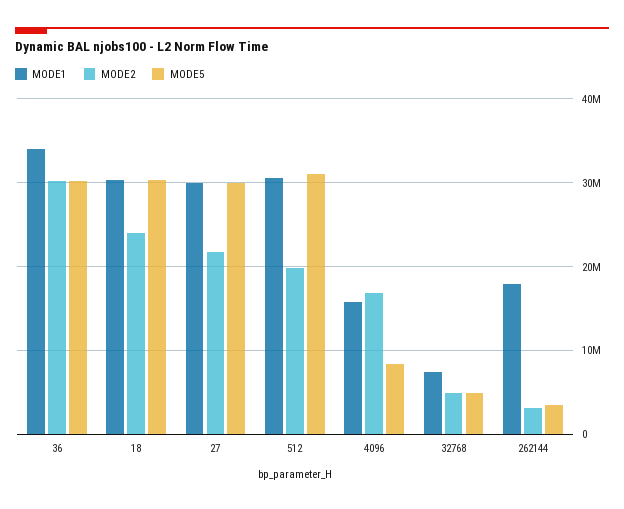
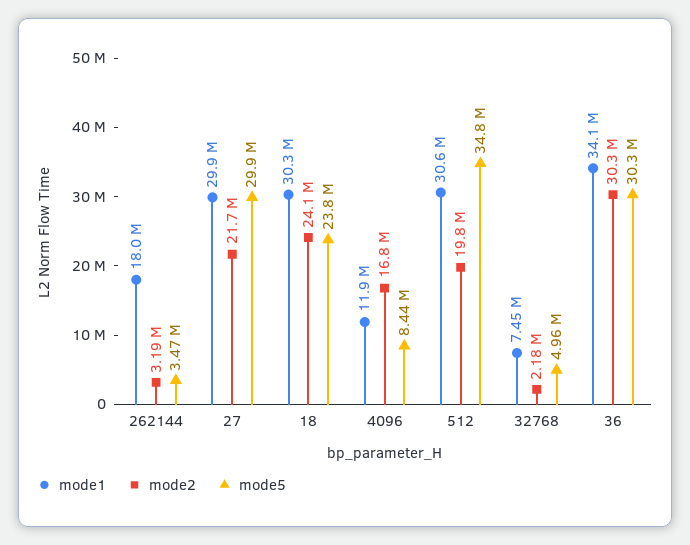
  {
    "MODE1": {
      "36": 34100000,
      "18": 30300000,
      "27": 29900000,
      "512": 30600000,
-     "4096": 16000000,
+     "4096": 11900000,
      "32768": 7450000,
      "262144": 18000000
    },
    "MODE2": {
      "36": 30300000,
      "18": 24100000,
      "27": 21700000,
      "512": 19800000,
      "4096": 16800000,
-     "32768": 5000000,
+     "32768": 2180000,
      "262144": 3190000
    },
    "MODE5": {
      "36": 30300000,
-     "18": 30000000,
+     "18": 23800000,
      "27": 29900000,
-     "512": 31000000,
+     "512": 34800000,
      "4096": 8440000,
      "32768": 4960000,
      "262144": 3470000
    }
  }

